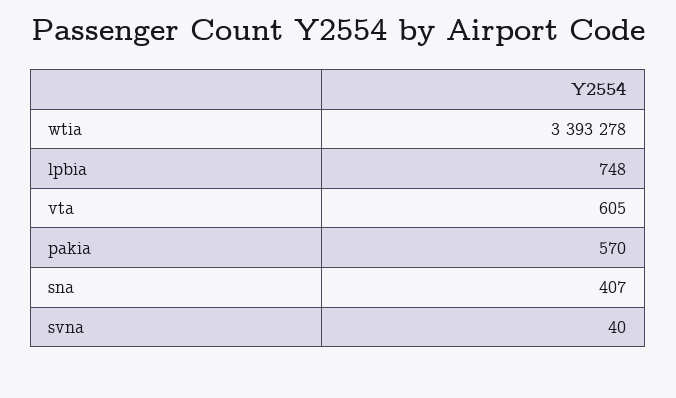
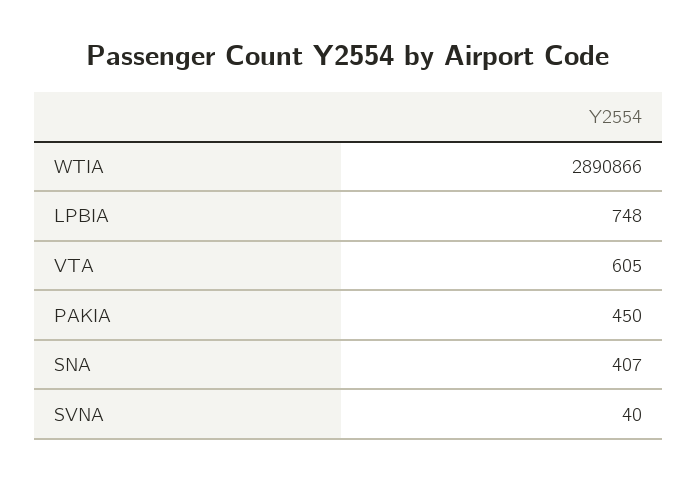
  {
-   "wtia": 3393278,
+   "wtia": 2890866,
    "lpbia": 748,
    "vta": 605,
-   "pakia": 570,
+   "pakia": 450,
    "sna": 407,
    "svna": 40
  }

